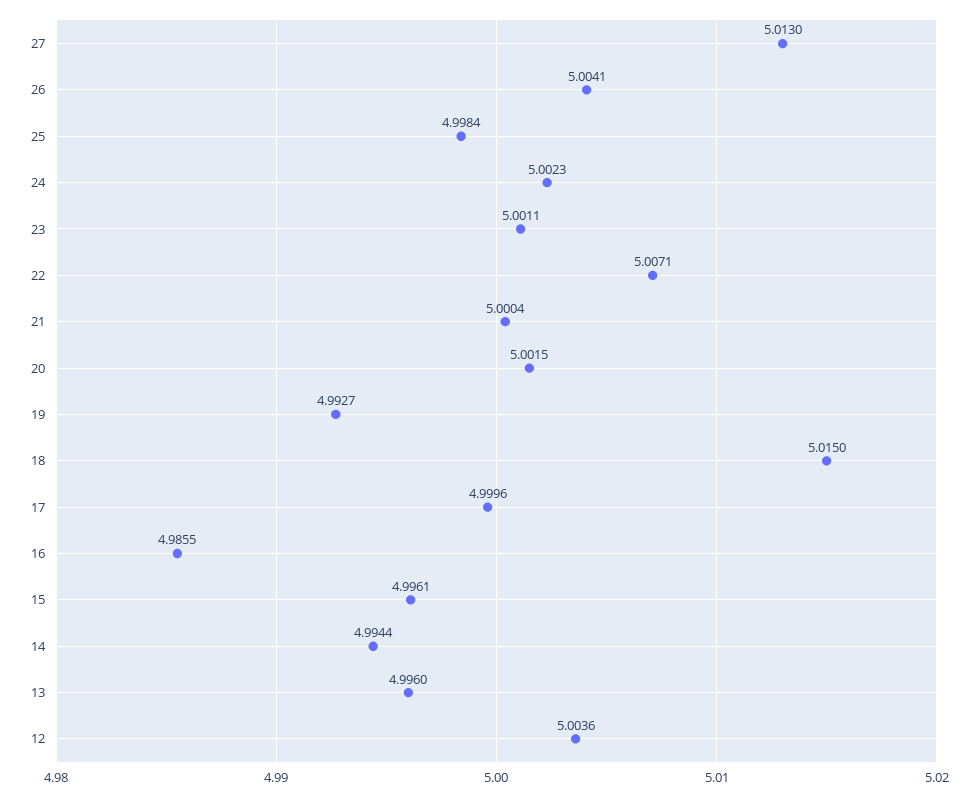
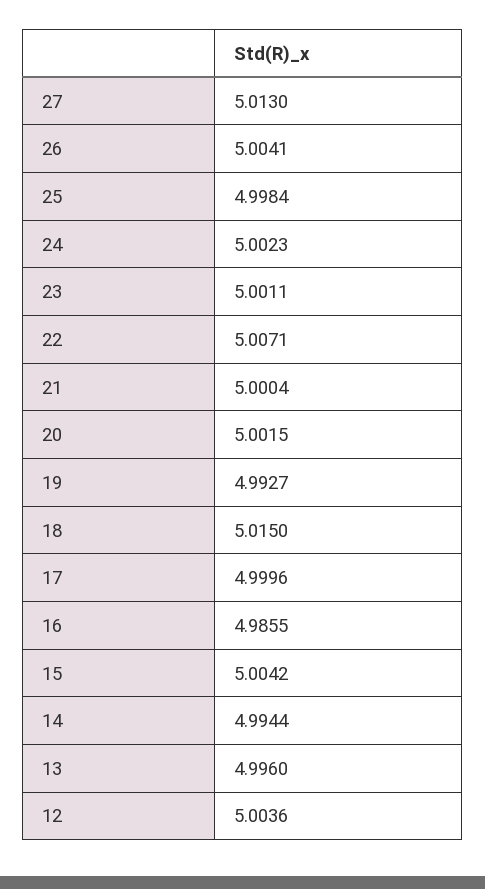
  {
    "27": 5.013,
    "26": 5.0041,
    "25": 4.9984,
    "24": 5.0023,
    "23": 5.0011,
    "22": 5.0071,
    "21": 5.0004,
    "20": 5.0015,
    "19": 4.9927,
    "18": 5.015,
    "17": 4.9996,
    "16": 4.9855,
-   "15": 4.9961,
+   "15": 5.0042,
    "14": 4.9944,
    "13": 4.996,
    "12": 5.0036
  }

